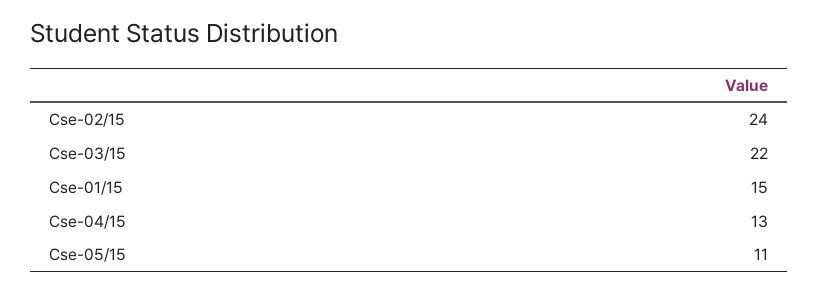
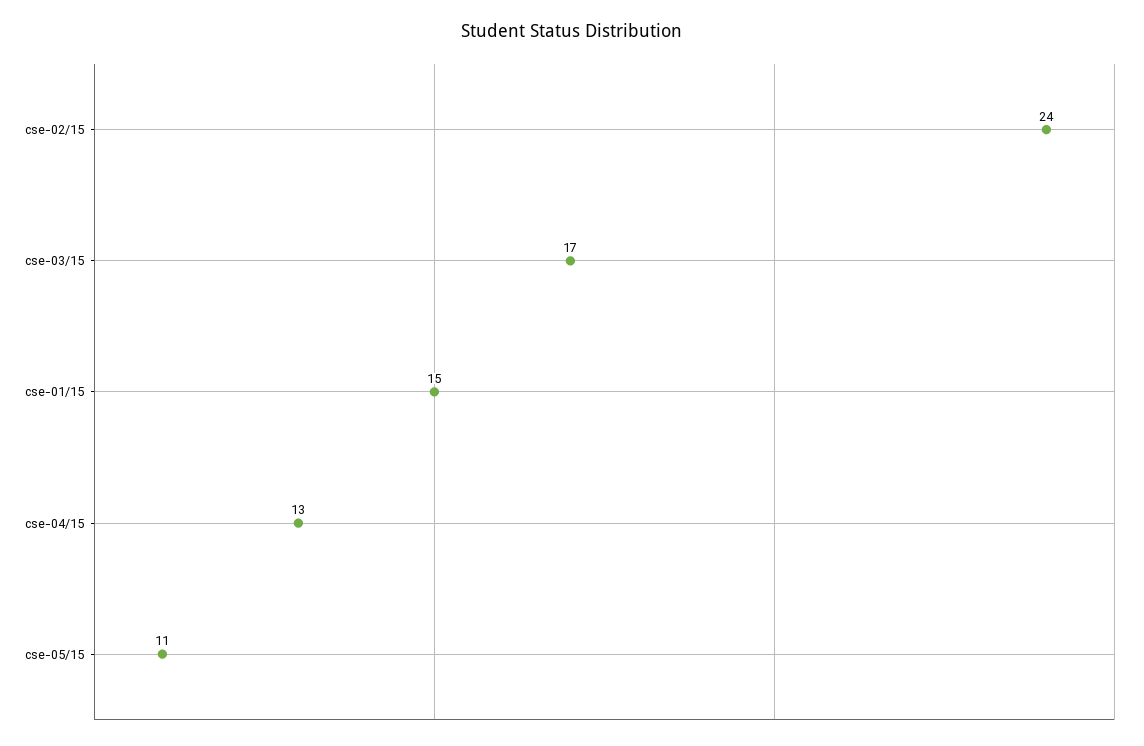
  {
    "Cse-02/15": 24,
-   "Cse-03/15": 22,
+   "Cse-03/15": 17,
    "Cse-01/15": 15,
    "Cse-04/15": 13,
    "Cse-05/15": 11
  }

